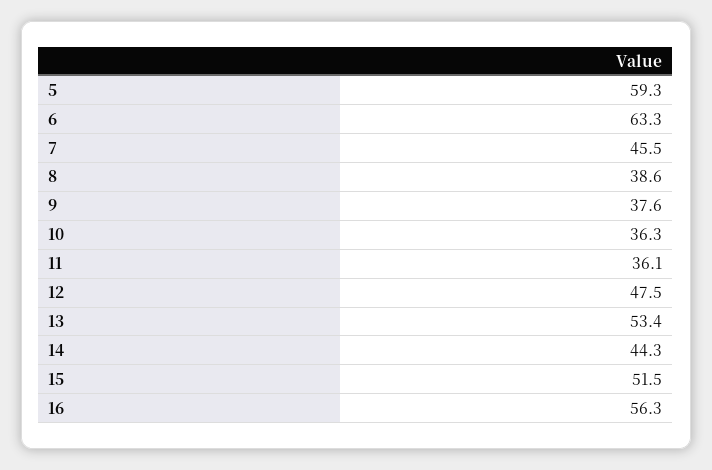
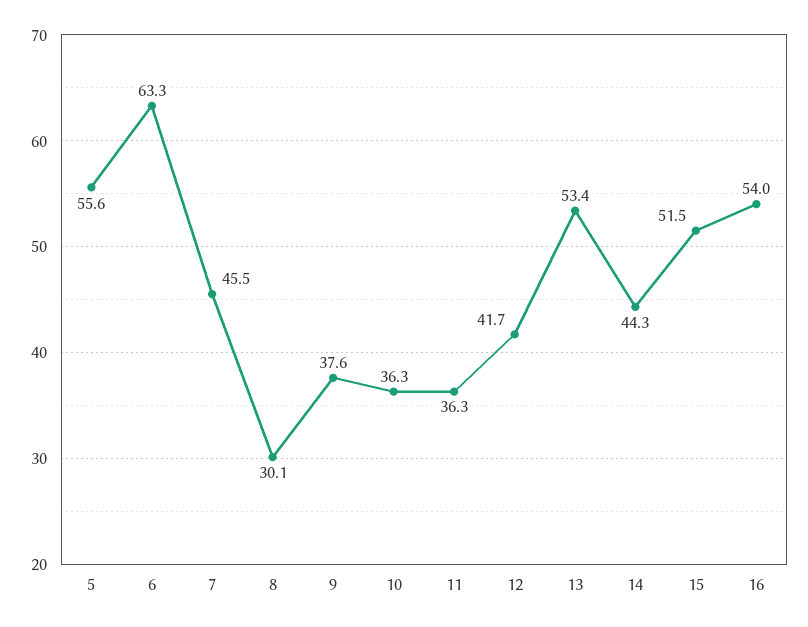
  {
-   "5": 59.3,
+   "5": 55.6,
    "6": 63.3,
    "7": 45.5,
-   "8": 38.6,
+   "8": 30.1,
    "9": 37.6,
    "10": 36.3,
-   "11": 36.1,
+   "11": 36.3,
-   "12": 47.5,
+   "12": 41.7,
    "13": 53.4,
    "14": 44.3,
    "15": 51.5,
-   "16": 56.3
+   "16": 54
  }

